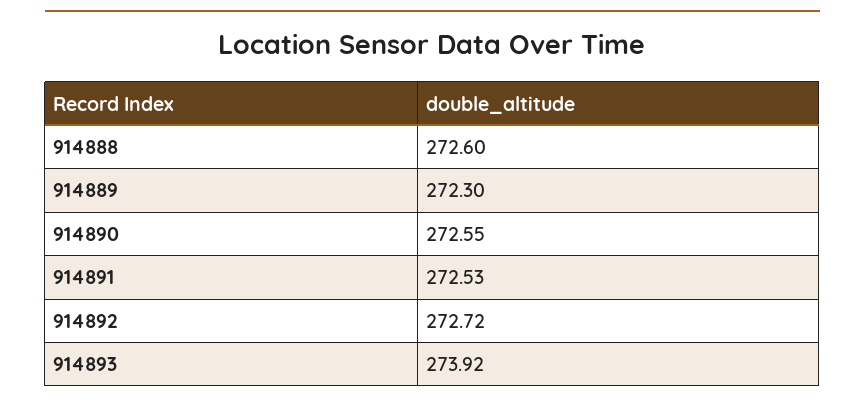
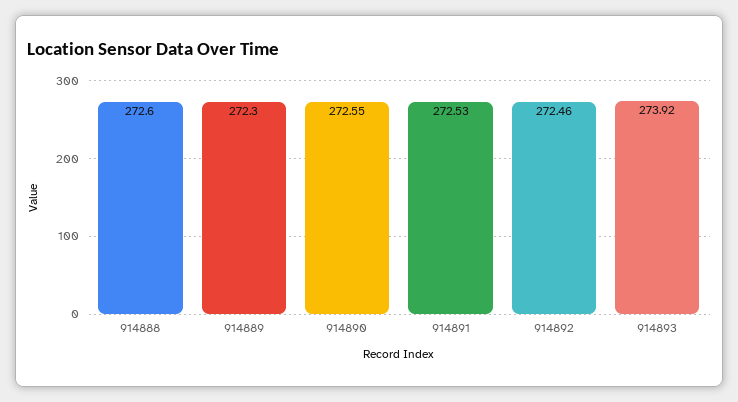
  {
    "914888": 272.6,
    "914889": 272.3,
    "914890": 272.55,
    "914891": 272.53,
-   "914892": 272.72,
+   "914892": 272.46,
    "914893": 273.92
  }

